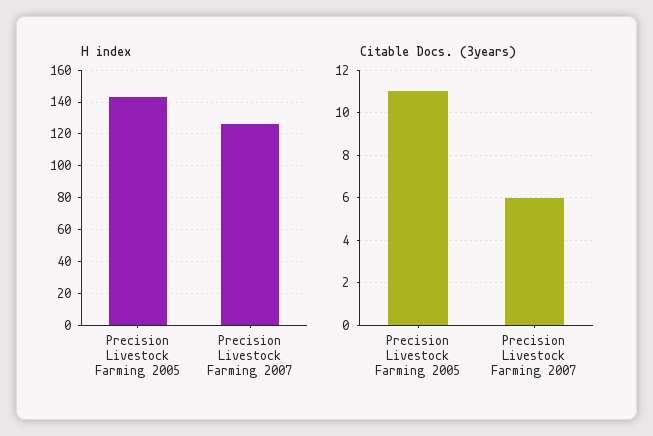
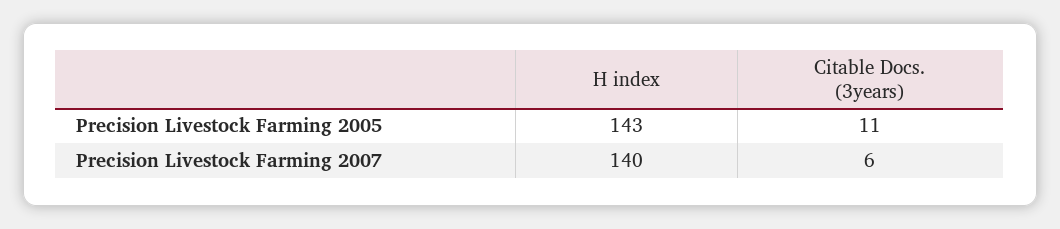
  {
    "H index": {
      "Precision Livestock Farming 2005": 143,
-     "Precision Livestock Farming 2007": 125
+     "Precision Livestock Farming 2007": 140
    },
    "Citable Docs. (3years)": {
      "Precision Livestock Farming 2005": 11,
      "Precision Livestock Farming 2007": 6
    }
  }

